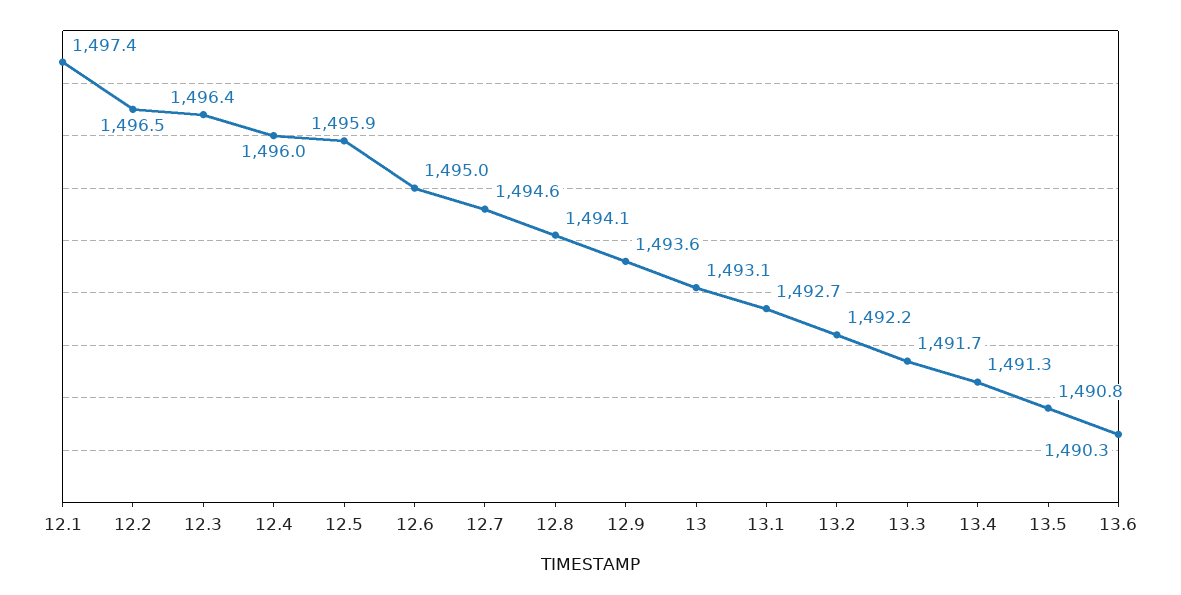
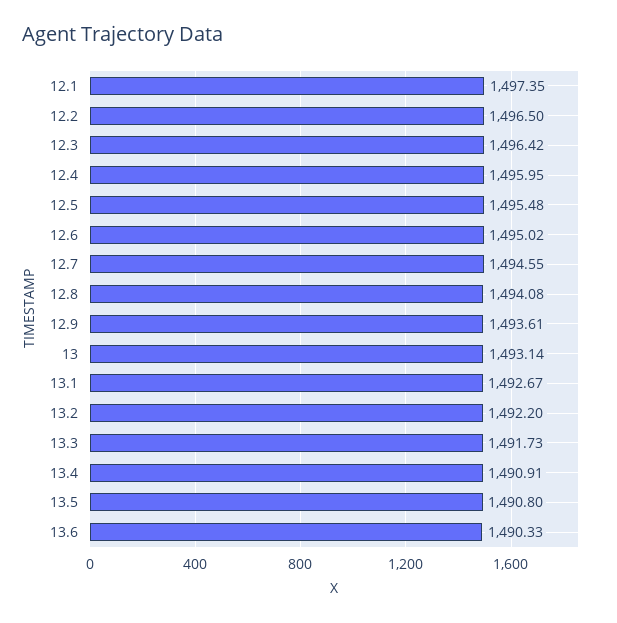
  {
    "12.1": 1497.35,
    "12.2": 1496.5,
    "12.3": 1496.42,
    "12.4": 1495.95,
-   "12.5": 1495.9,
+   "12.5": 1495.48,
    "12.6": 1495.02,
    "12.7": 1494.55,
    "12.8": 1494.08,
    "12.9": 1493.61,
    "13": 1493.14,
    "13.1": 1492.67,
    "13.2": 1492.2,
    "13.3": 1491.73,
-   "13.4": 1491.3,
+   "13.4": 1490.91,
    "13.5": 1490.8,
    "13.6": 1490.33
  }

